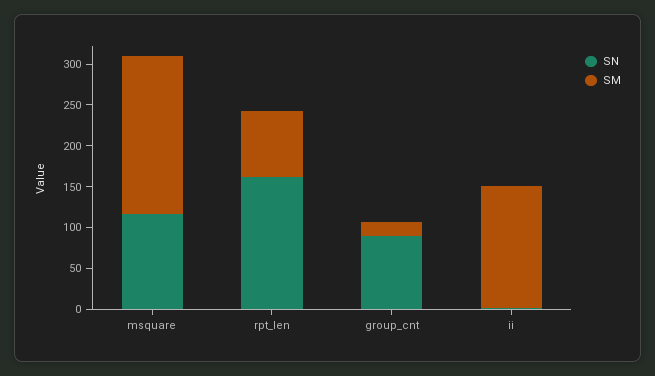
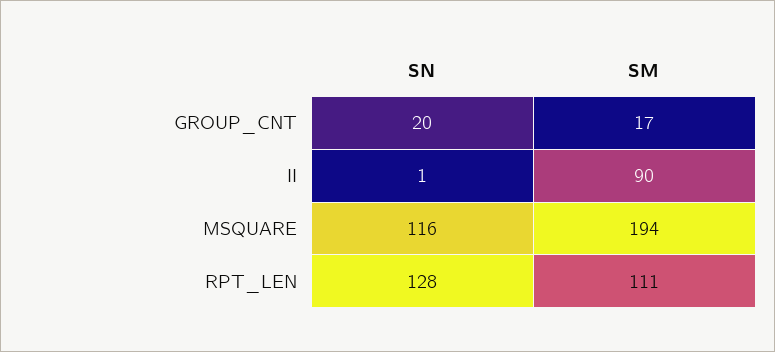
  {
    "SN": {
      "msquare": 116,
-     "rpt_len": 160,
+     "rpt_len": 128,
-     "group_cnt": 90,
+     "group_cnt": 20,
      "ii": 1
    },
    "SM": {
      "msquare": 194,
-     "rpt_len": 80,
+     "rpt_len": 111,
      "group_cnt": 17,
-     "ii": 150
+     "ii": 90
    }
  }

